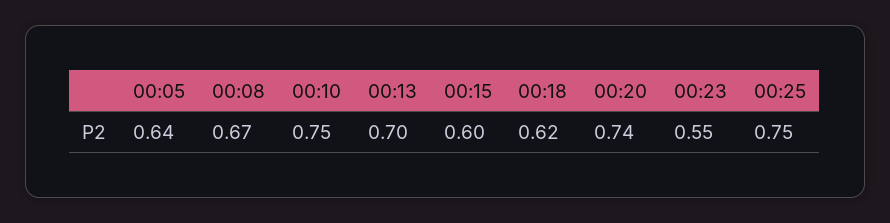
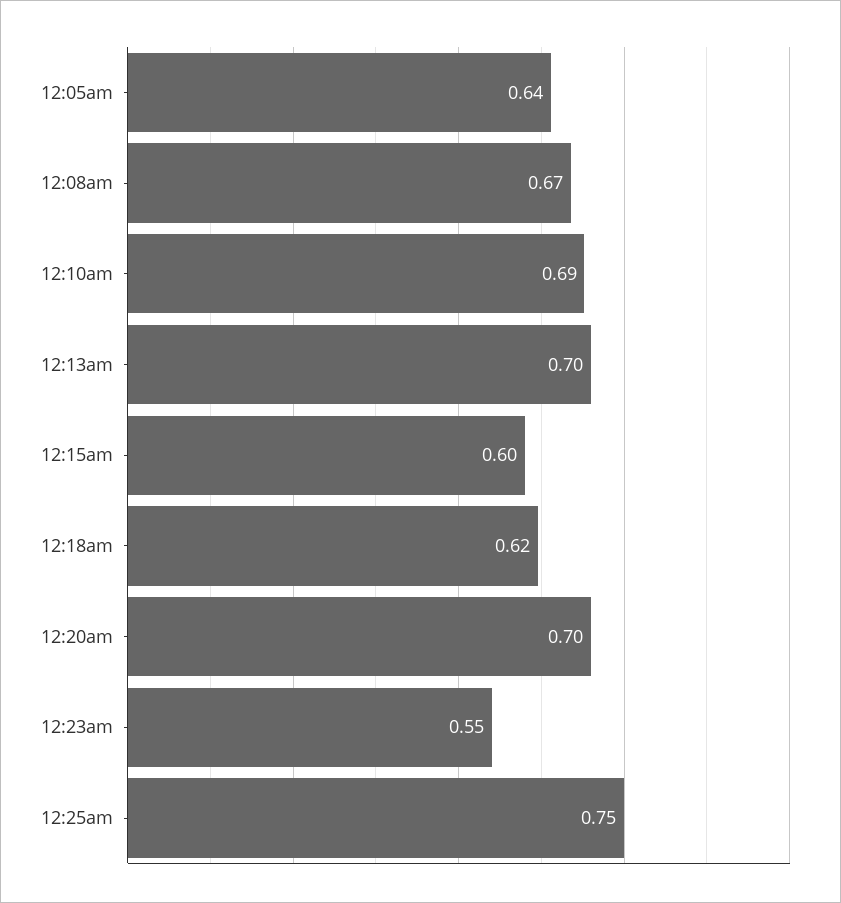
  {
    "00:05": 0.64,
    "00:08": 0.67,
-   "00:10": 0.75,
+   "00:10": 0.69,
    "00:13": 0.7,
    "00:15": 0.6,
    "00:18": 0.62,
-   "00:20": 0.74,
+   "00:20": 0.7,
    "00:23": 0.55,
    "00:25": 0.75
  }

